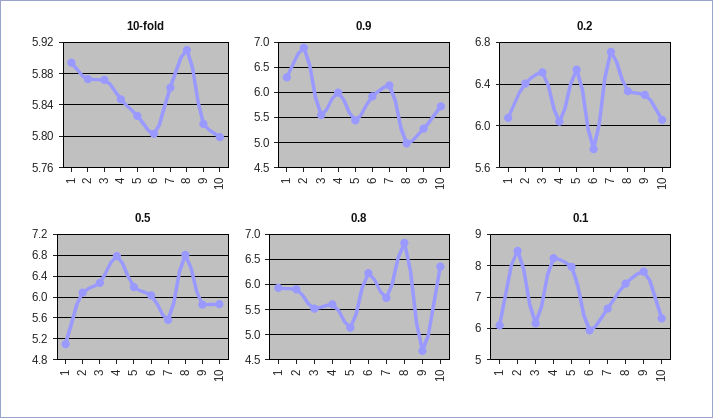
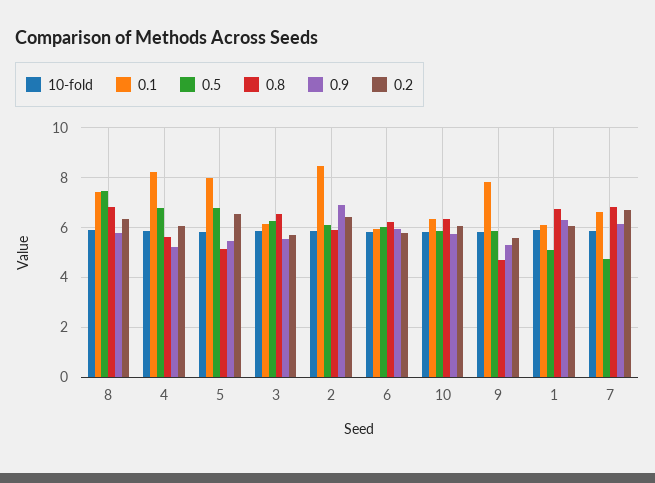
  {
    "10-fold": {
      "1": 5.89,
      "2": 5.87,
      "3": 5.87,
      "4": 5.85,
      "5": 5.83,
      "6": 5.8,
      "7": 5.86,
      "8": 5.91,
      "9": 5.82,
      "10": 5.8
    },
    "0.9": {
      "1": 6.25,
      "2": 7,
      "3": 5.5,
-     "4": 6,
+     "4": 5.25,
      "5": 5.5,
      "6": 6,
      "7": 6.25,
-     "8": 5,
+     "8": 5.75,
      "9": 5.25,
      "10": 5.75
    },
    "0.2": {
      "1": 6.1,
      "2": 6.4,
-     "3": 6.5,
+     "3": 5.75,
      "4": 6,
      "5": 6.5,
      "6": 5.8,
      "7": 6.7,
      "8": 6.3,
-     "9": 6.3,
+     "9": 5.5,
      "10": 6.1
    },
    "0.5": {
      "1": 5,
      "2": 6,
      "3": 6.2,
      "4": 6.8,
-     "5": 6.2,
+     "5": 6.75,
      "6": 6,
-     "7": 5.6,
+     "7": 4.75,
-     "8": 6.8,
+     "8": 7.5,
      "9": 5.8,
      "10": 5.8
    },
    "0.8": {
-     "1": 6,
+     "1": 6.75,
      "2": 6,
-     "3": 5.5,
+     "3": 6.5,
      "4": 5.5,
      "5": 5.25,
      "6": 6.25,
-     "7": 5.75,
+     "7": 6.75,
      "8": 6.75,
      "9": 4.75,
      "10": 6.25
    },
    "0.1": {
      "1": 6,
      "2": 8.4,
      "3": 6.2,
      "4": 8.2,
      "5": 8,
      "6": 6,
      "7": 6.6,
      "8": 7.4,
      "9": 7.8,
      "10": 6.4
    }
  }

